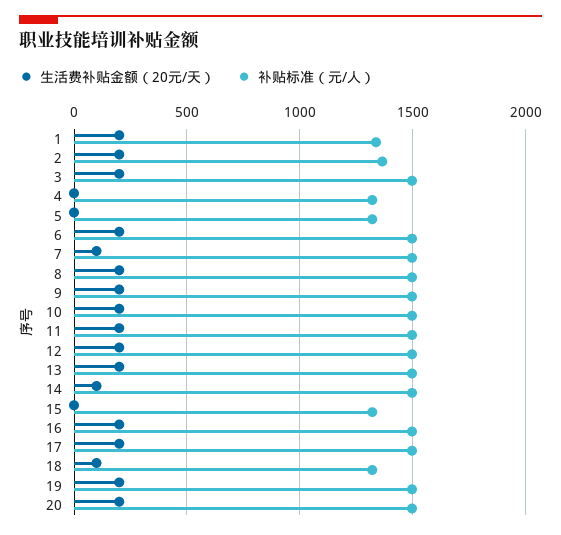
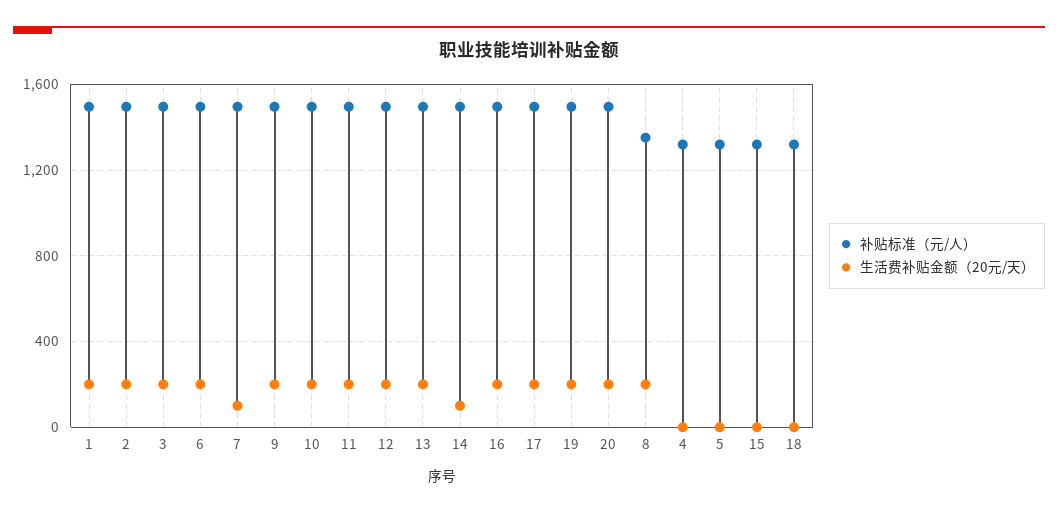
  {
    "生活费补贴金额（20元/天）": {
      "1": 200,
      "2": 200,
      "3": 200,
      "4": 0,
      "5": 0,
      "6": 200,
      "7": 100,
      "8": 200,
      "9": 200,
      "10": 200,
      "11": 200,
      "12": 200,
      "13": 200,
      "14": 100,
      "15": 0,
      "16": 200,
      "17": 200,
-     "18": 100,
+     "18": 0,
      "19": 200,
      "20": 200
    },
    "补贴标准（元/人）": {
-     "1": 1350,
+     "1": 1500,
-     "2": 1350,
+     "2": 1500,
      "3": 1500,
      "4": 1300,
      "5": 1300,
      "6": 1500,
      "7": 1500,
-     "8": 1500,
+     "8": 1350,
      "9": 1500,
      "10": 1500,
      "11": 1500,
      "12": 1500,
      "13": 1500,
      "14": 1500,
      "15": 1300,
      "16": 1500,
      "17": 1500,
      "18": 1300,
      "19": 1500,
      "20": 1500
    }
  }

